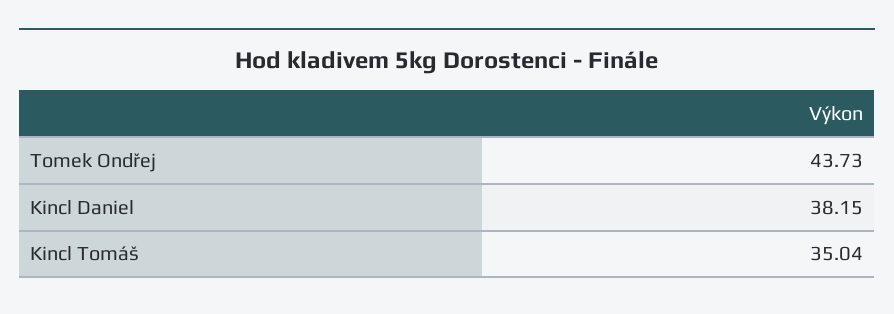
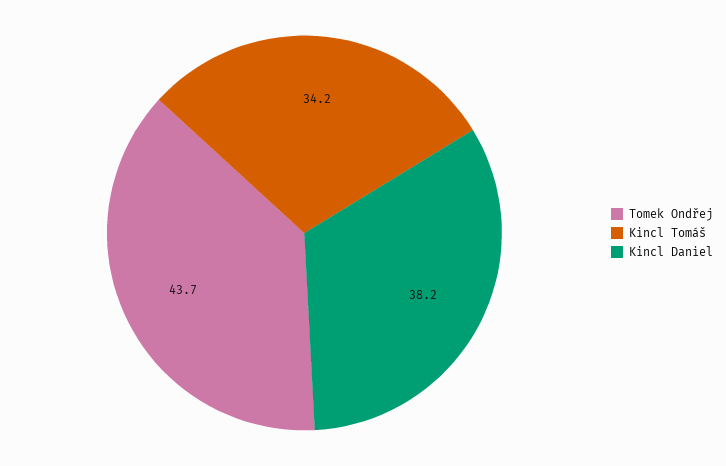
  {
    "Tomek Ondřej": 43.73,
    "Kincl Daniel": 38.15,
-   "Kincl Tomáš": 35.04
+   "Kincl Tomáš": 34.2
  }

